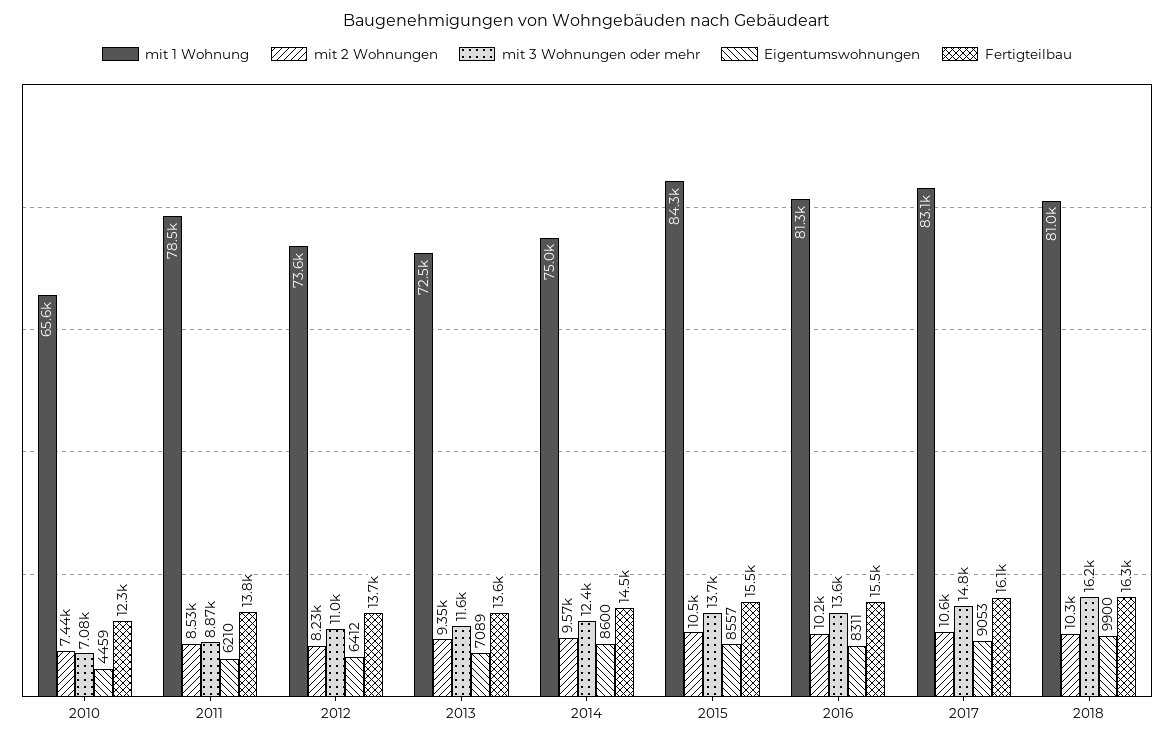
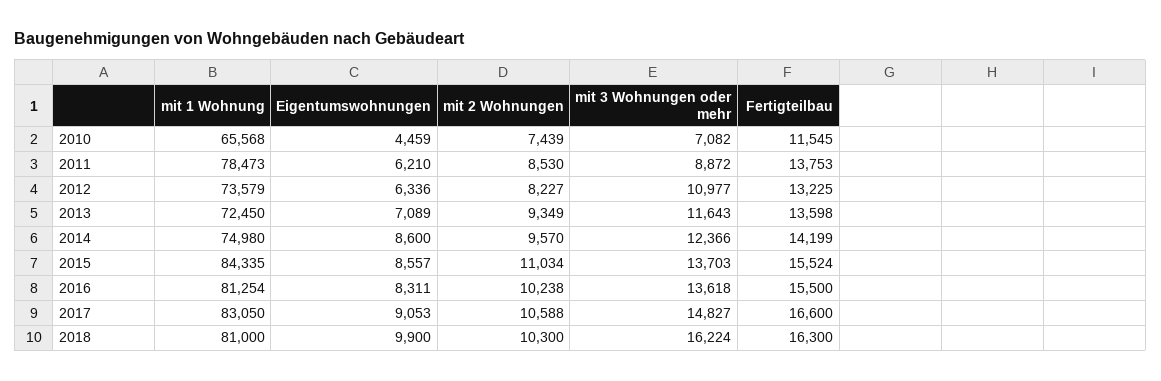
  {
    "mit 1 Wohnung": {
      "2010": 65568,
      "2011": 78473,
      "2012": 73579,
      "2013": 72450,
      "2014": 74980,
      "2015": 84335,
      "2016": 81254,
      "2017": 83050,
      "2018": 81000
    },
    "mit 2 Wohnungen": {
      "2010": 7439,
      "2011": 8530,
      "2012": 8227,
      "2013": 9349,
      "2014": 9570,
-     "2015": 10500,
+     "2015": 11034,
      "2016": 10238,
      "2017": 10588,
      "2018": 10300
    },
    "mit 3 Wohnungen oder mehr": {
      "2010": 7082,
      "2011": 8872,
      "2012": 10977,
      "2013": 11643,
      "2014": 12366,
      "2015": 13703,
      "2016": 13618,
      "2017": 14827,
      "2018": 16224
    },
    "Eigentumswohnungen": {
      "2010": 4459,
      "2011": 6210,
-     "2012": 6412,
+     "2012": 6336,
      "2013": 7089,
      "2014": 8600,
      "2015": 8557,
      "2016": 8311,
      "2017": 9053,
      "2018": 9900
    },
    "Fertigteilbau": {
-     "2010": 12300,
+     "2010": 11545,
      "2011": 13753,
-     "2012": 13700,
+     "2012": 13225,
      "2013": 13598,
-     "2014": 14500,
+     "2014": 14199,
      "2015": 15524,
      "2016": 15500,
-     "2017": 16100,
+     "2017": 16600,
      "2018": 16300
    }
  }

